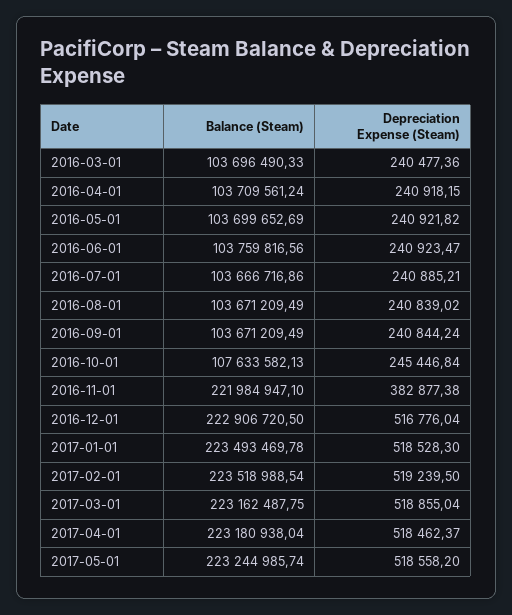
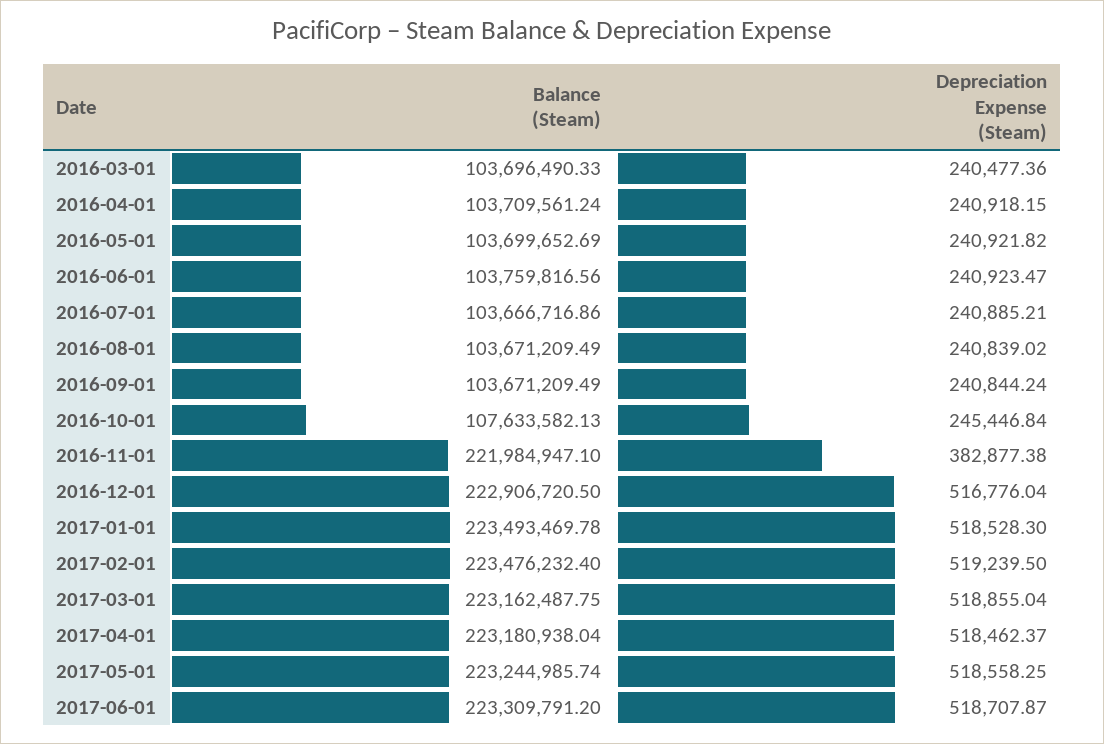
  {
    "Balance (Steam)": {
      "2016-03-01": 103696490.33,
      "2016-04-01": 103709561.24,
      "2016-05-01": 103699652.69,
      "2016-06-01": 103759816.56,
      "2016-07-01": 103666716.86,
      "2016-08-01": 103671209.49,
      "2016-09-01": 103671209.49,
      "2016-10-01": 107633582.13,
      "2016-11-01": 221984947.1,
      "2016-12-01": 222906720.5,
      "2017-01-01": 223493469.78,
-     "2017-02-01": 223518988.54,
+     "2017-02-01": 223476232.4,
      "2017-03-01": 223162487.75,
      "2017-04-01": 223180938.04,
-     "2017-05-01": 223244985.74
+     "2017-05-01": 223244985.74,
+     "2017-06-01": 223309791.2
    },
    "Depreciation Expense (Steam)": {
      "2016-03-01": 240477.36,
      "2016-04-01": 240918.15,
      "2016-05-01": 240921.82,
      "2016-06-01": 240923.47,
      "2016-07-01": 240885.21,
      "2016-08-01": 240839.02,
      "2016-09-01": 240844.24,
      "2016-10-01": 245446.84,
      "2016-11-01": 382877.38,
      "2016-12-01": 516776.04,
      "2017-01-01": 518528.3,
      "2017-02-01": 519239.5,
      "2017-03-01": 518855.04,
      "2017-04-01": 518462.37,
-     "2017-05-01": 518558.2
+     "2017-05-01": 518558.25,
+     "2017-06-01": 518707.87
    }
  }

